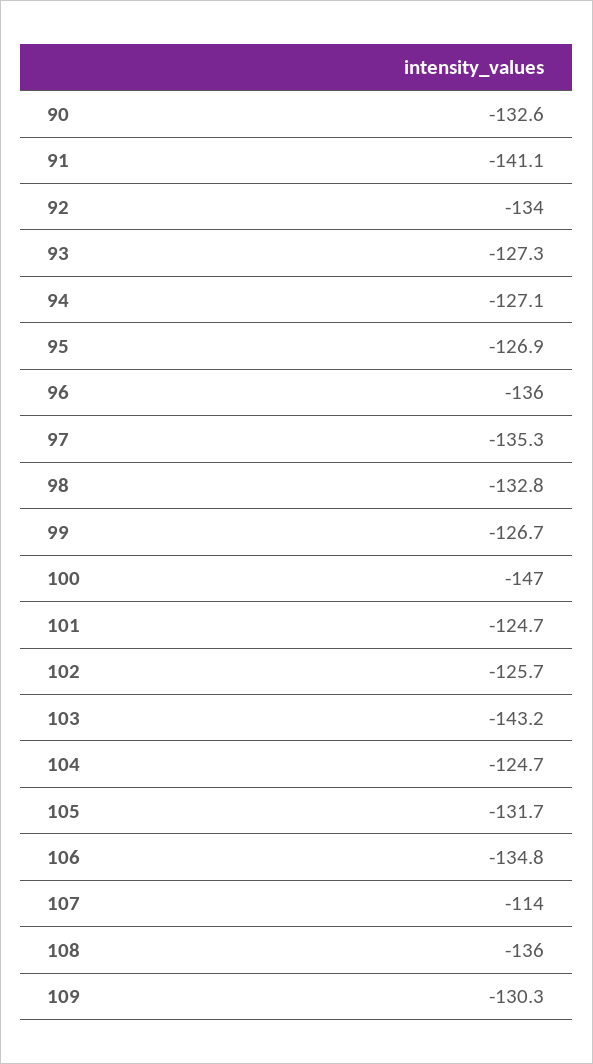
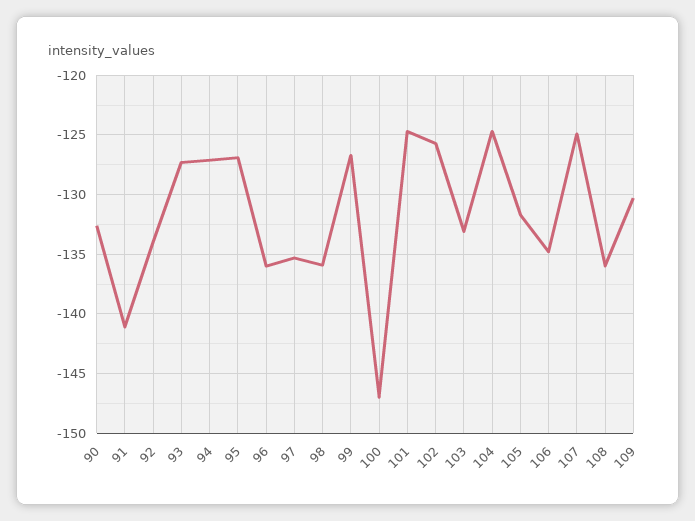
  {
    "90": -132.6,
    "91": -141.1,
    "92": -134,
    "93": -127.3,
    "94": -127.1,
    "95": -126.9,
    "96": -136,
    "97": -135.3,
-   "98": -132.8,
+   "98": -136,
    "99": -126.7,
    "100": -147,
    "101": -124.7,
    "102": -125.7,
-   "103": -143.2,
+   "103": -133,
    "104": -124.7,
    "105": -131.7,
    "106": -134.8,
-   "107": -114,
+   "107": -125,
    "108": -136,
    "109": -130.3
  }

